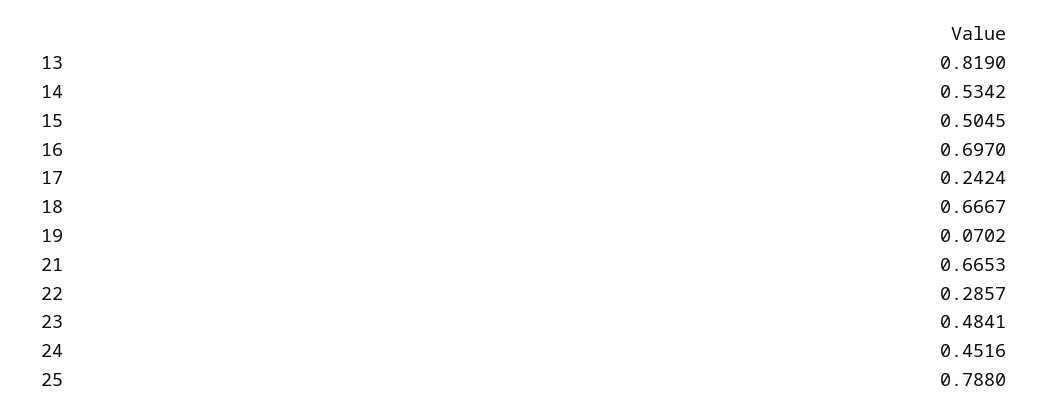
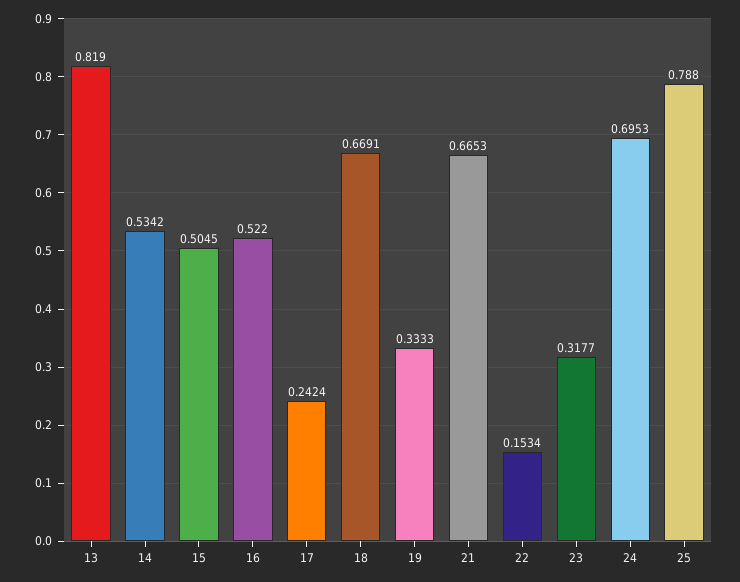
  {
    "13": 0.819,
    "14": 0.5342,
    "15": 0.5045,
-   "16": 0.697,
+   "16": 0.522,
    "17": 0.2424,
-   "18": 0.6667,
+   "18": 0.6691,
-   "19": 0.0702,
+   "19": 0.3333,
    "21": 0.6653,
-   "22": 0.2857,
+   "22": 0.1534,
-   "23": 0.4841,
+   "23": 0.3177,
-   "24": 0.4516,
+   "24": 0.6953,
    "25": 0.788
  }

